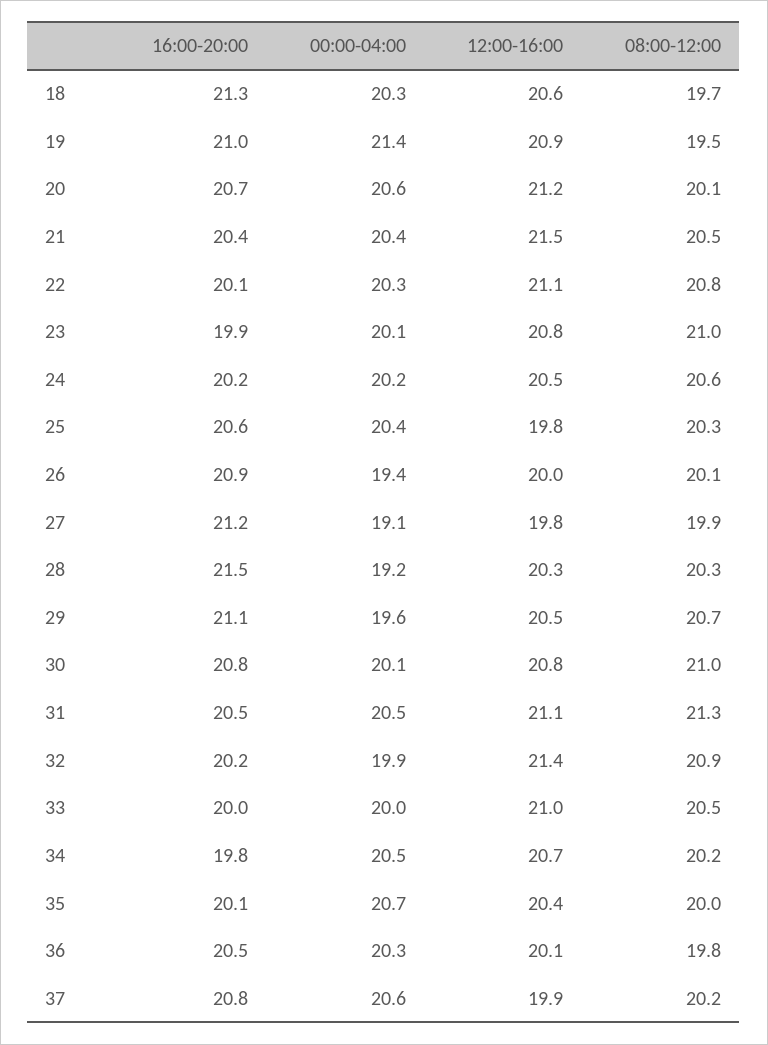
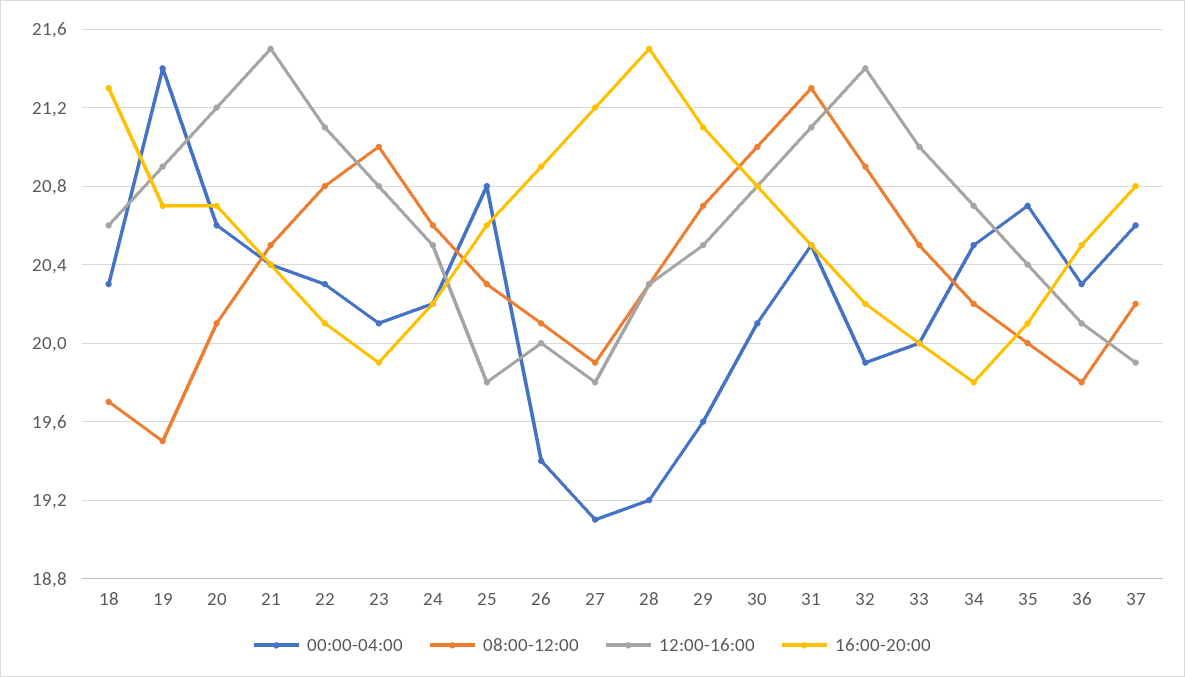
  {
    "16:00-20:00": {
      "18": 21.3,
-     "19": 21,
+     "19": 20.7,
      "20": 20.7,
      "21": 20.4,
      "22": 20.1,
      "23": 19.9,
      "24": 20.2,
      "25": 20.6,
      "26": 20.9,
      "27": 21.2,
      "28": 21.5,
      "29": 21.1,
      "30": 20.8,
      "31": 20.5,
      "32": 20.2,
      "33": 20,
      "34": 19.8,
      "35": 20.1,
      "36": 20.5,
      "37": 20.8
    },
    "00:00-04:00": {
      "18": 20.3,
      "19": 21.4,
      "20": 20.6,
      "21": 20.4,
      "22": 20.3,
      "23": 20.1,
      "24": 20.2,
-     "25": 20.4,
+     "25": 20.8,
      "26": 19.4,
      "27": 19.1,
      "28": 19.2,
      "29": 19.6,
      "30": 20.1,
      "31": 20.5,
      "32": 19.9,
      "33": 20,
      "34": 20.5,
      "35": 20.7,
      "36": 20.3,
      "37": 20.6
    },
    "12:00-16:00": {
      "18": 20.6,
      "19": 20.9,
      "20": 21.2,
      "21": 21.5,
      "22": 21.1,
      "23": 20.8,
      "24": 20.5,
      "25": 19.8,
      "26": 20,
      "27": 19.8,
      "28": 20.3,
      "29": 20.5,
      "30": 20.8,
      "31": 21.1,
      "32": 21.4,
      "33": 21,
      "34": 20.7,
      "35": 20.4,
      "36": 20.1,
      "37": 19.9
    },
    "08:00-12:00": {
      "18": 19.7,
      "19": 19.5,
      "20": 20.1,
      "21": 20.5,
      "22": 20.8,
      "23": 21,
      "24": 20.6,
      "25": 20.3,
      "26": 20.1,
      "27": 19.9,
      "28": 20.3,
      "29": 20.7,
      "30": 21,
      "31": 21.3,
      "32": 20.9,
      "33": 20.5,
      "34": 20.2,
      "35": 20,
      "36": 19.8,
      "37": 20.2
    }
  }

